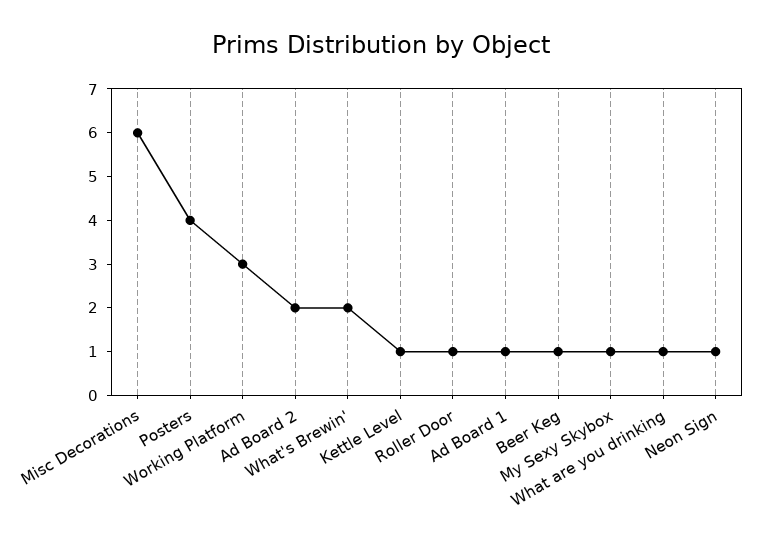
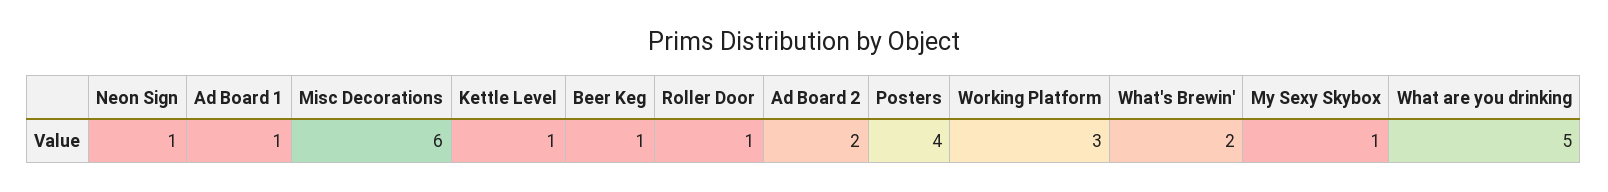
  {
    "Misc Decorations": 6,
    "Posters": 4,
    "Working Platform": 3,
    "Ad Board 2": 2,
    "What's Brewin'": 2,
    "Kettle Level": 1,
    "Roller Door": 1,
    "Ad Board 1": 1,
    "Beer Keg": 1,
    "My Sexy Skybox": 1,
-   "What are you drinking": 1,
+   "What are you drinking": 5,
    "Neon Sign": 1
  }

